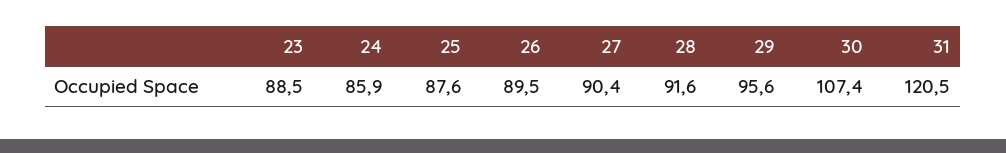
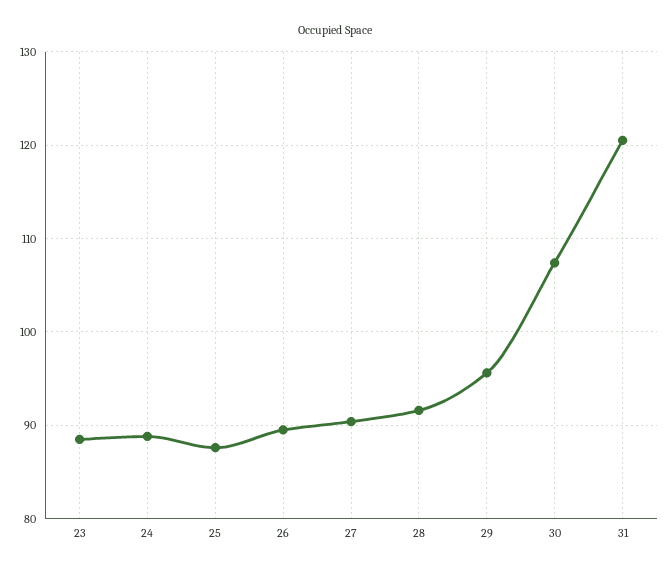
  {
    "23": 88.5,
-   "24": 85.9,
+   "24": 89,
    "25": 87.6,
    "26": 89.5,
    "27": 90.4,
    "28": 91.6,
    "29": 95.6,
    "30": 107.4,
    "31": 120.5
  }

